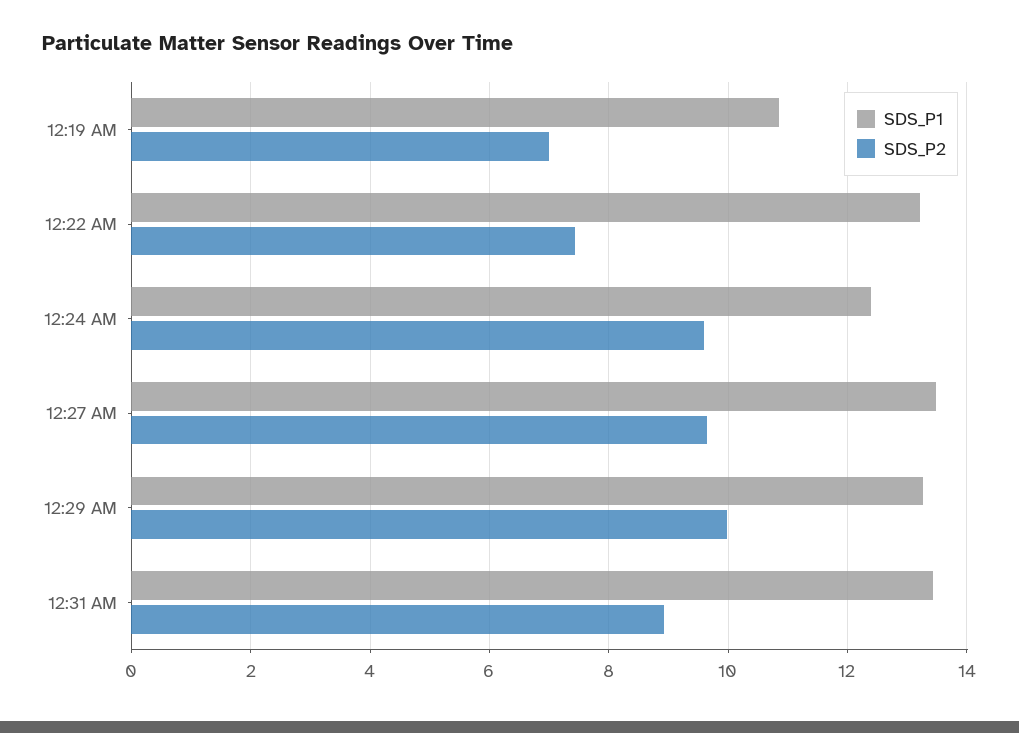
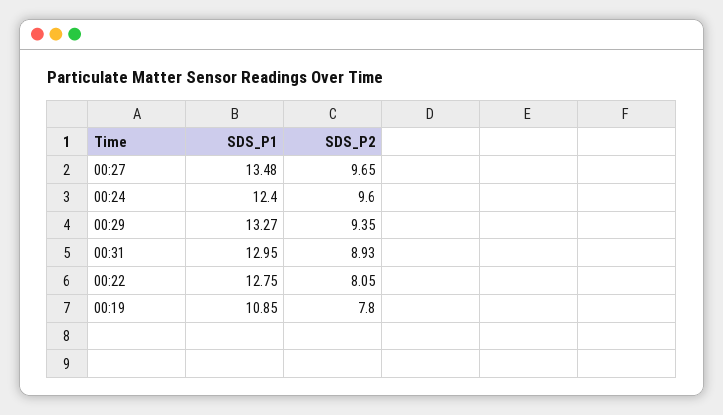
  {
    "SDS_P1": {
      "12:19 AM": 10.85,
-     "12:22 AM": 13.2,
+     "12:22 AM": 12.75,
      "12:24 AM": 12.4,
      "12:27 AM": 13.48,
      "12:29 AM": 13.27,
-     "12:31 AM": 13.4
+     "12:31 AM": 12.95
    },
    "SDS_P2": {
-     "12:19 AM": 7,
+     "12:19 AM": 7.8,
-     "12:22 AM": 7.4,
+     "12:22 AM": 8.05,
      "12:24 AM": 9.6,
      "12:27 AM": 9.65,
-     "12:29 AM": 10,
+     "12:29 AM": 9.35,
      "12:31 AM": 8.93
    }
  }

